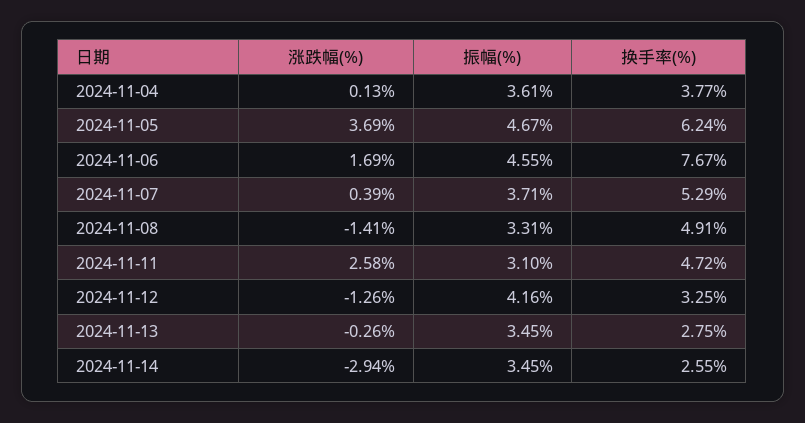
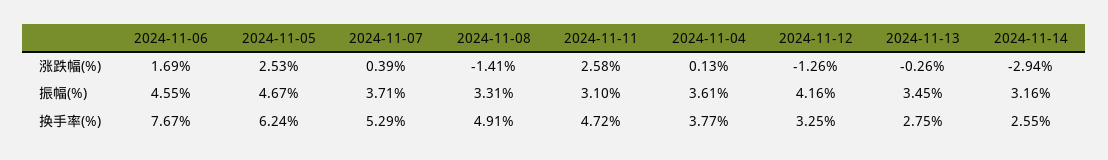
  {
    "涨跌幅(%)": {
      "2024-11-04": 0.13,
-     "2024-11-05": 3.69,
+     "2024-11-05": 2.53,
      "2024-11-06": 1.69,
      "2024-11-07": 0.39,
      "2024-11-08": -1.41,
      "2024-11-11": 2.58,
      "2024-11-12": -1.26,
      "2024-11-13": -0.26,
      "2024-11-14": -2.94
    },
    "振幅(%)": {
      "2024-11-04": 3.61,
      "2024-11-05": 4.67,
      "2024-11-06": 4.55,
      "2024-11-07": 3.71,
      "2024-11-08": 3.31,
      "2024-11-11": 3.1,
      "2024-11-12": 4.16,
      "2024-11-13": 3.45,
-     "2024-11-14": 3.45
+     "2024-11-14": 3.16
    },
    "换手率(%)": {
      "2024-11-04": 3.77,
      "2024-11-05": 6.24,
      "2024-11-06": 7.67,
      "2024-11-07": 5.29,
      "2024-11-08": 4.91,
      "2024-11-11": 4.72,
      "2024-11-12": 3.25,
      "2024-11-13": 2.75,
      "2024-11-14": 2.55
    }
  }

